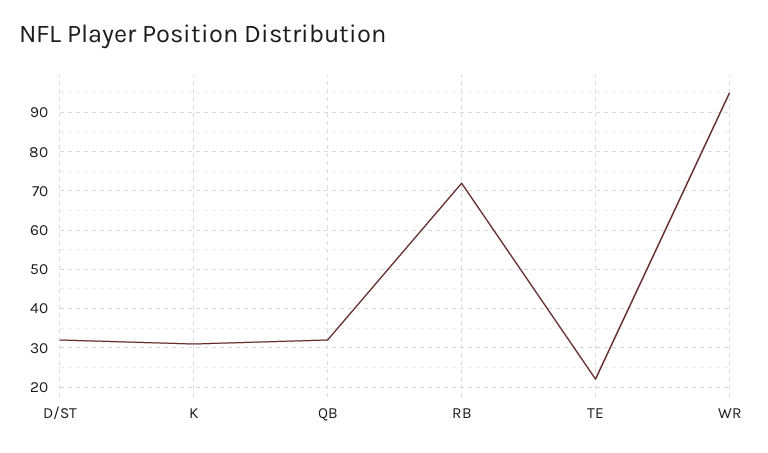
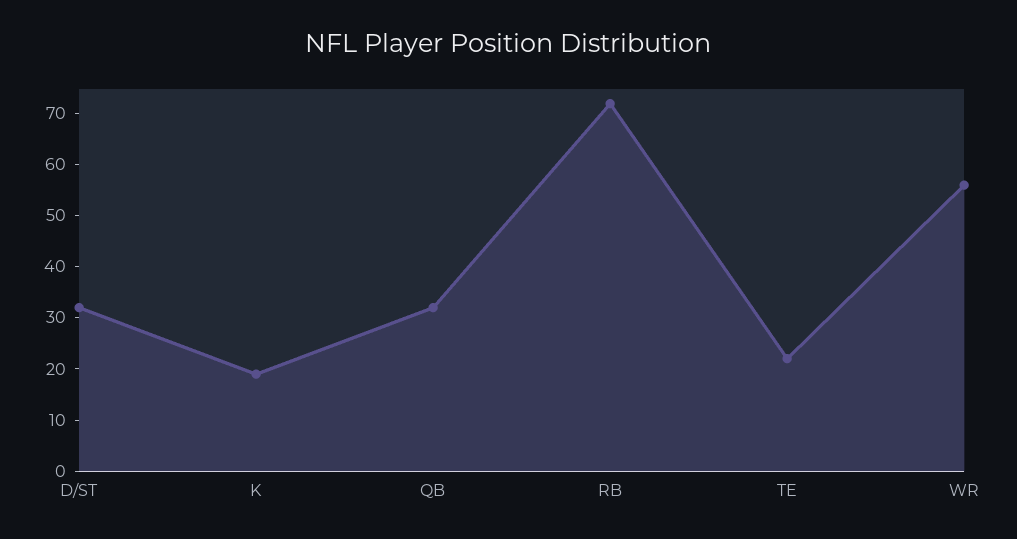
  {
    "D/ST": 30,
-   "K": 30,
+   "K": 20,
    "QB": 30,
    "RB": 70,
    "TE": 20,
-   "WR": 95
+   "WR": 55
  }

